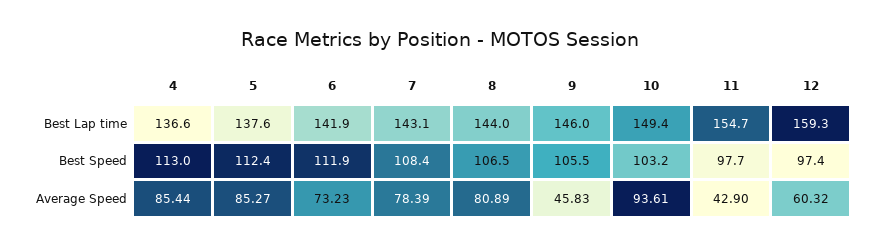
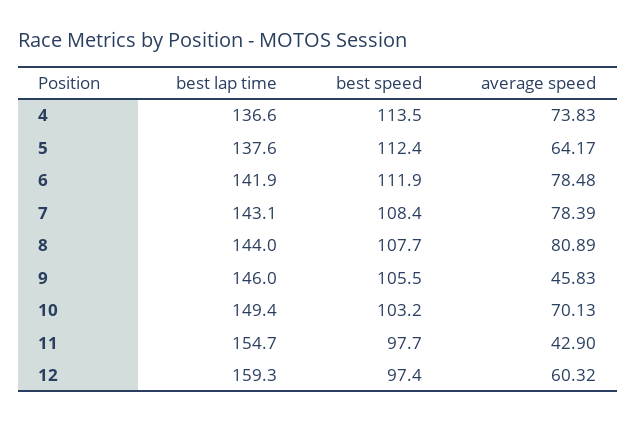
  {
    "4": {
      "Best Lap time": 136.6,
-     "Best Speed": 113,
+     "Best Speed": 113.5,
-     "Average Speed": 85.44
+     "Average Speed": 73.83
    },
    "5": {
      "Best Lap time": 137.6,
      "Best Speed": 112.4,
-     "Average Speed": 85.27
+     "Average Speed": 64.17
    },
    "6": {
      "Best Lap time": 141.9,
      "Best Speed": 111.9,
-     "Average Speed": 73.23
+     "Average Speed": 78.48
    },
    "7": {
      "Best Lap time": 143.1,
      "Best Speed": 108.4,
      "Average Speed": 78.39
    },
    "8": {
      "Best Lap time": 144,
-     "Best Speed": 106.5,
+     "Best Speed": 107.7,
      "Average Speed": 80.89
    },
    "9": {
      "Best Lap time": 146,
      "Best Speed": 105.5,
      "Average Speed": 45.83
    },
    "10": {
      "Best Lap time": 149.4,
      "Best Speed": 103.2,
-     "Average Speed": 93.61
+     "Average Speed": 70.13
    },
    "11": {
      "Best Lap time": 154.7,
      "Best Speed": 97.7,
      "Average Speed": 42.9
    },
    "12": {
      "Best Lap time": 159.3,
      "Best Speed": 97.4,
      "Average Speed": 60.32
    }
  }

